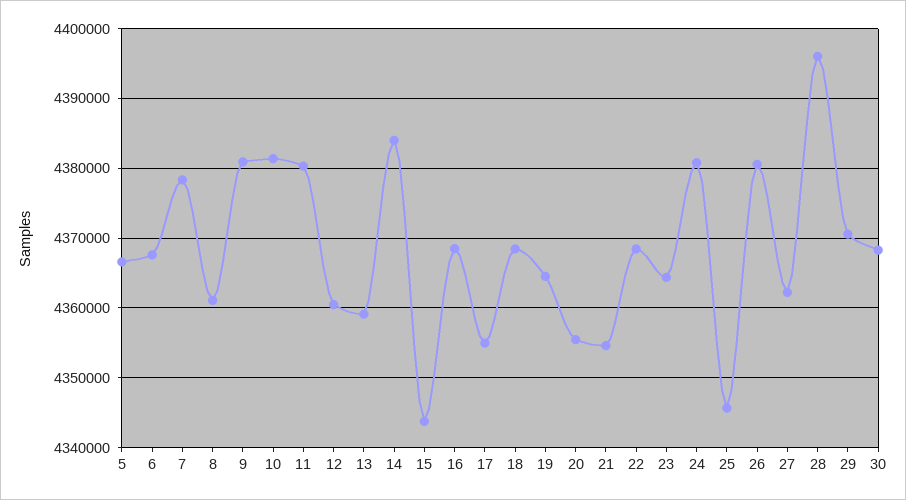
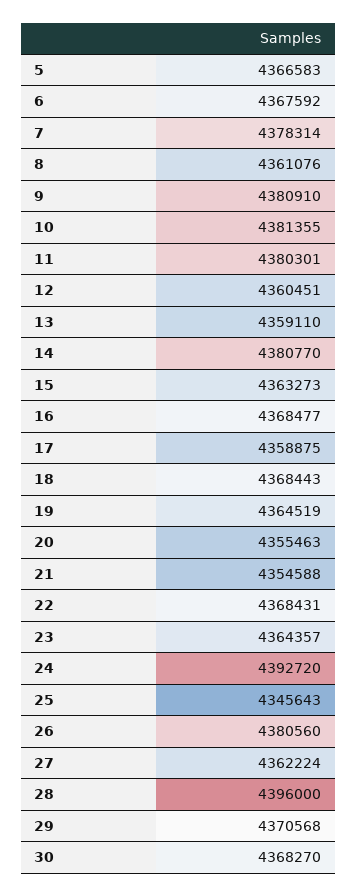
  {
    "5": 4366583,
    "6": 4367592,
    "7": 4378314,
    "8": 4361076,
    "9": 4380910,
    "10": 4381355,
    "11": 4380301,
    "12": 4360451,
    "13": 4359110,
-   "14": 4384000,
+   "14": 4380770,
-   "15": 4344000,
+   "15": 4363273,
    "16": 4368477,
-   "17": 4355000,
+   "17": 4358875,
    "18": 4368443,
    "19": 4364519,
    "20": 4355463,
    "21": 4354588,
    "22": 4368431,
    "23": 4364357,
-   "24": 4381000,
+   "24": 4392720,
    "25": 4345643,
    "26": 4380560,
    "27": 4362224,
    "28": 4396000,
    "29": 4370568,
    "30": 4368270
  }

